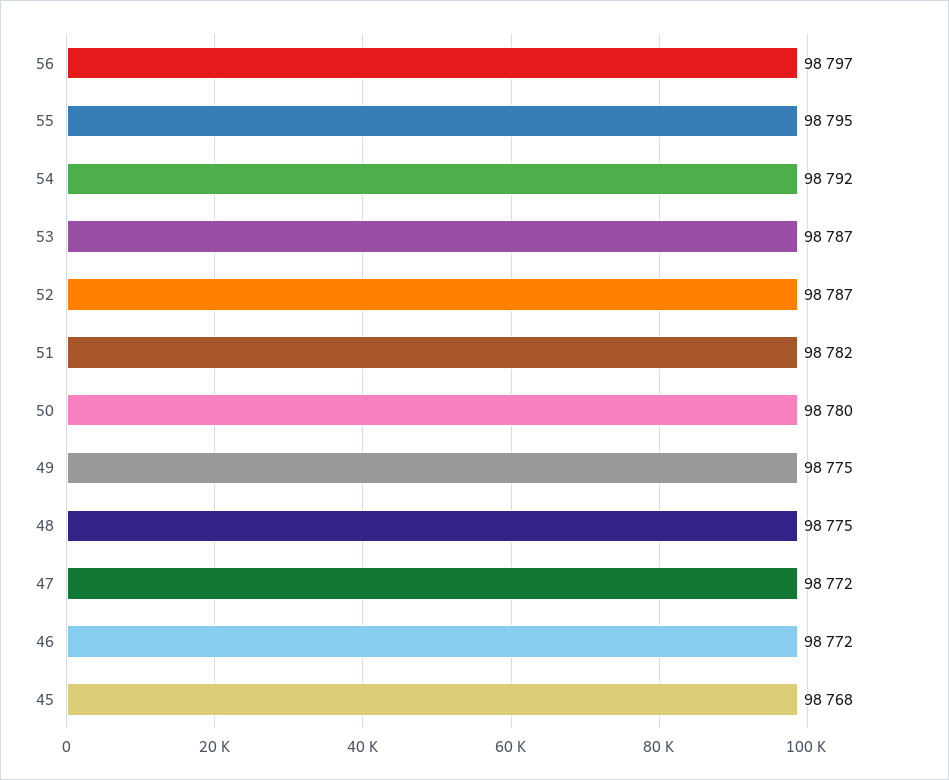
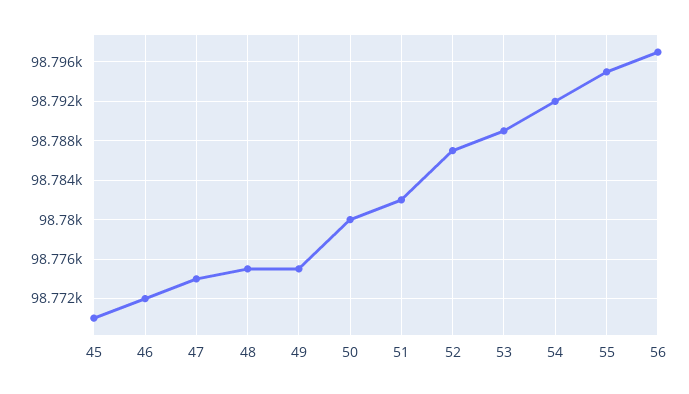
  {
    "56": 98797,
    "55": 98795,
    "54": 98792,
-   "53": 98787,
+   "53": 98789,
    "52": 98787,
    "51": 98782,
    "50": 98780,
    "49": 98775,
    "48": 98775,
-   "47": 98772,
+   "47": 98774,
    "46": 98772,
-   "45": 98768
+   "45": 98770
  }

